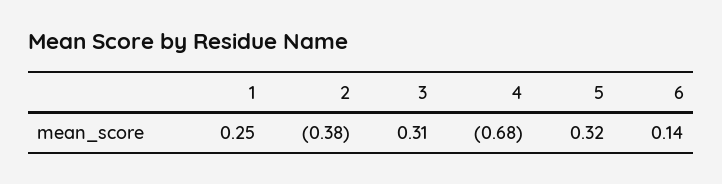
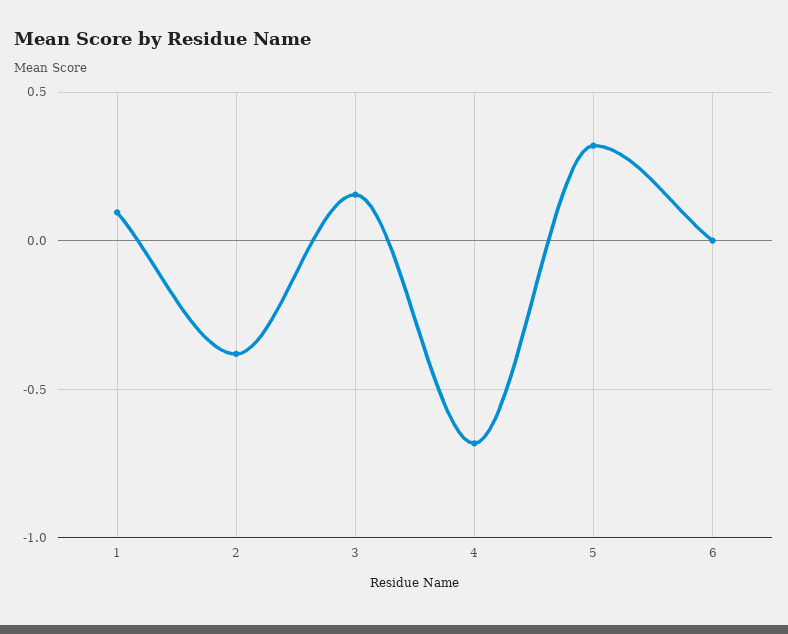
  {
-   "1": 0.25,
+   "1": 0.1,
    "2": -0.38,
-   "3": 0.31,
+   "3": 0.15,
    "4": -0.68,
    "5": 0.32,
-   "6": 0.14
+   "6": 0
  }

